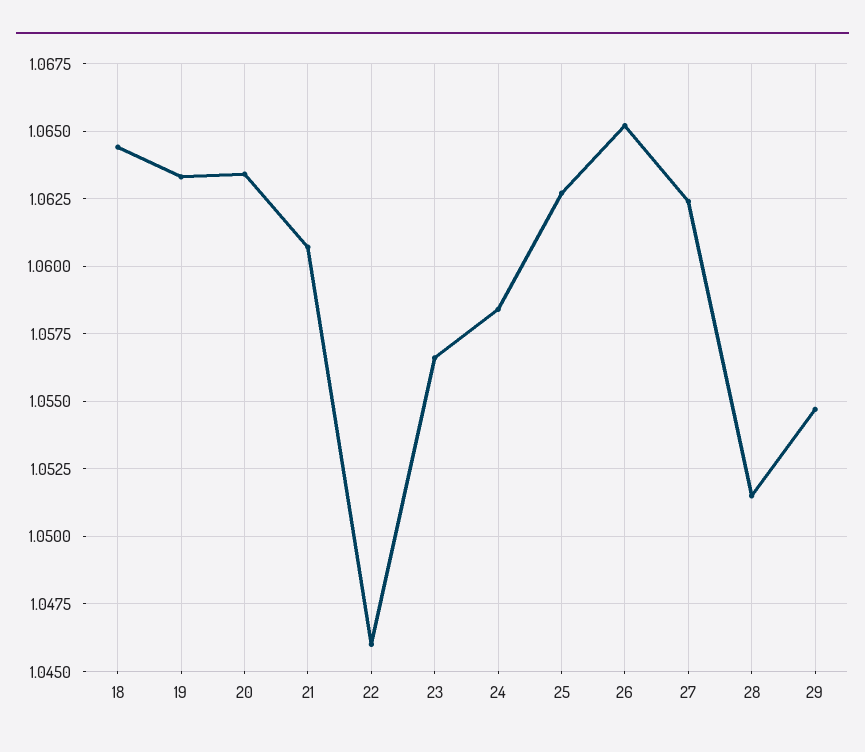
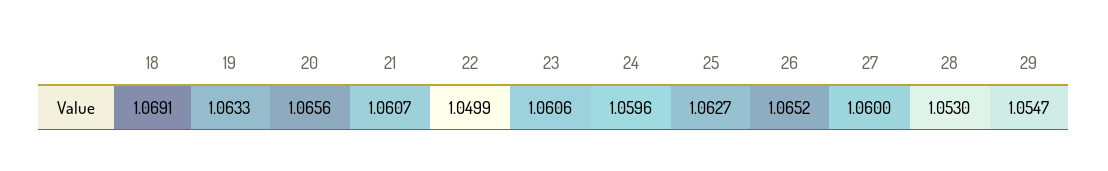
  {
-   "18": 1.0645,
+   "18": 1.0691,
    "19": 1.0633,
-   "20": 1.0635,
+   "20": 1.0656,
    "21": 1.0607,
-   "22": 1.046,
+   "22": 1.0499,
-   "23": 1.0565,
+   "23": 1.0606,
-   "24": 1.0585,
+   "24": 1.0596,
    "25": 1.0627,
    "26": 1.0652,
-   "27": 1.0625,
+   "27": 1.06,
-   "28": 1.0515,
+   "28": 1.053,
    "29": 1.0547
  }

